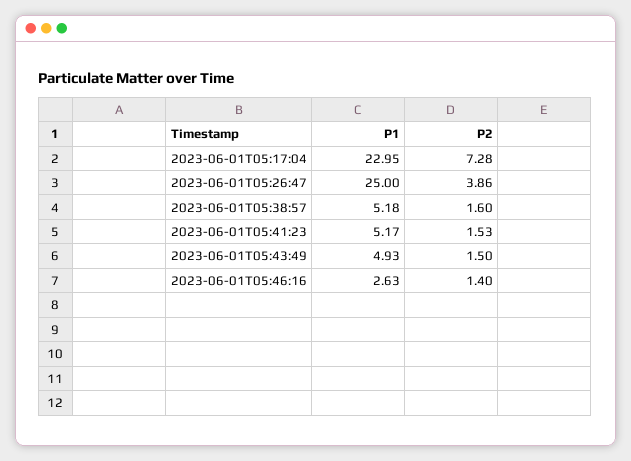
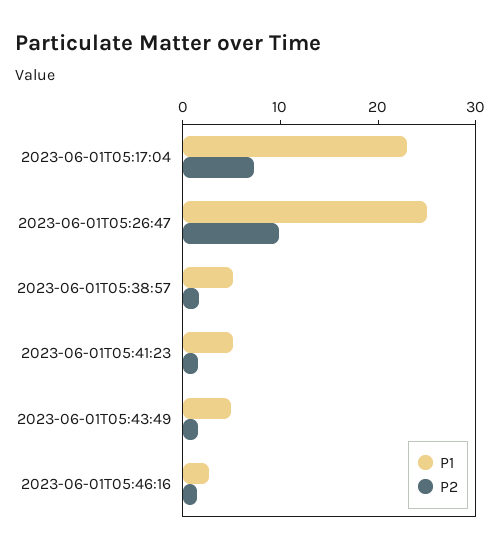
  {
    "P1": {
      "2023-06-01T05:17:04": 22.95,
      "2023-06-01T05:26:47": 25,
      "2023-06-01T05:38:57": 5.18,
      "2023-06-01T05:41:23": 5.17,
      "2023-06-01T05:43:49": 4.93,
      "2023-06-01T05:46:16": 2.63
    },
    "P2": {
      "2023-06-01T05:17:04": 7.28,
-     "2023-06-01T05:26:47": 3.86,
+     "2023-06-01T05:26:47": 10,
      "2023-06-01T05:38:57": 1.6,
      "2023-06-01T05:41:23": 1.53,
      "2023-06-01T05:43:49": 1.5,
      "2023-06-01T05:46:16": 1.4
    }
  }

